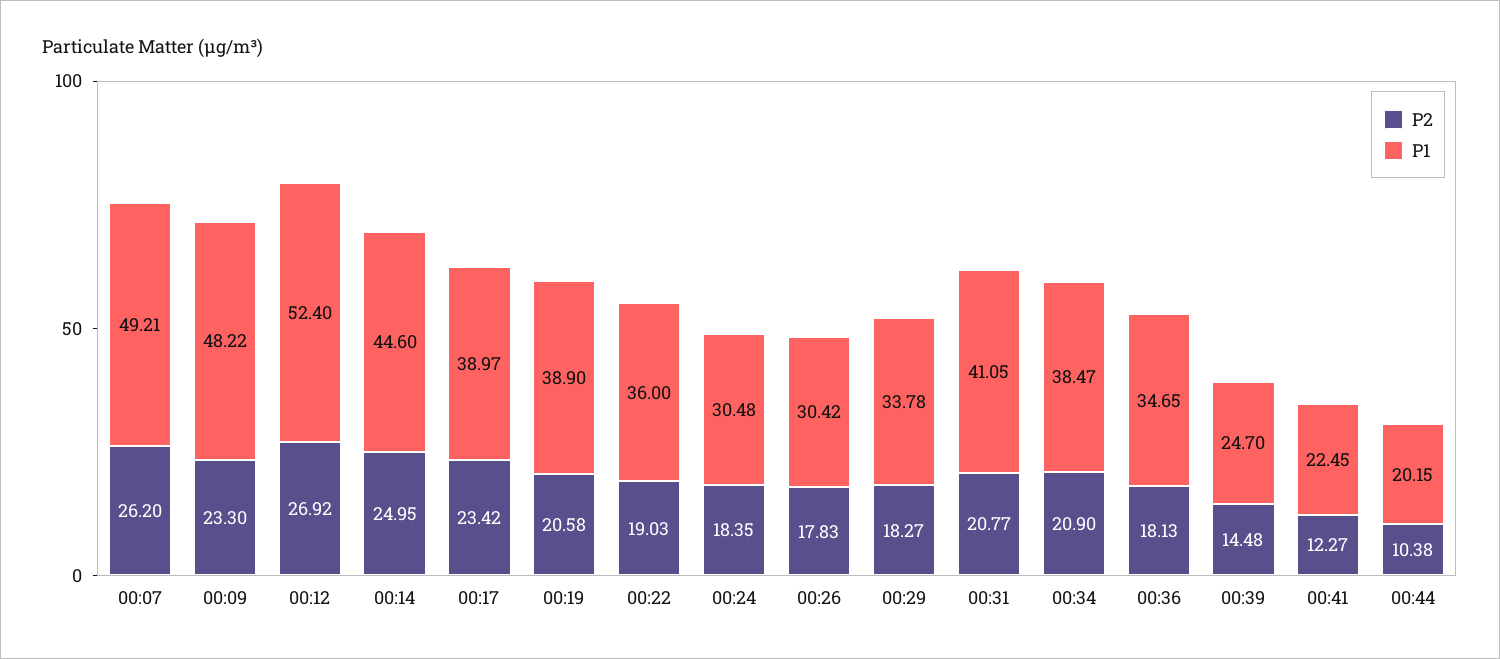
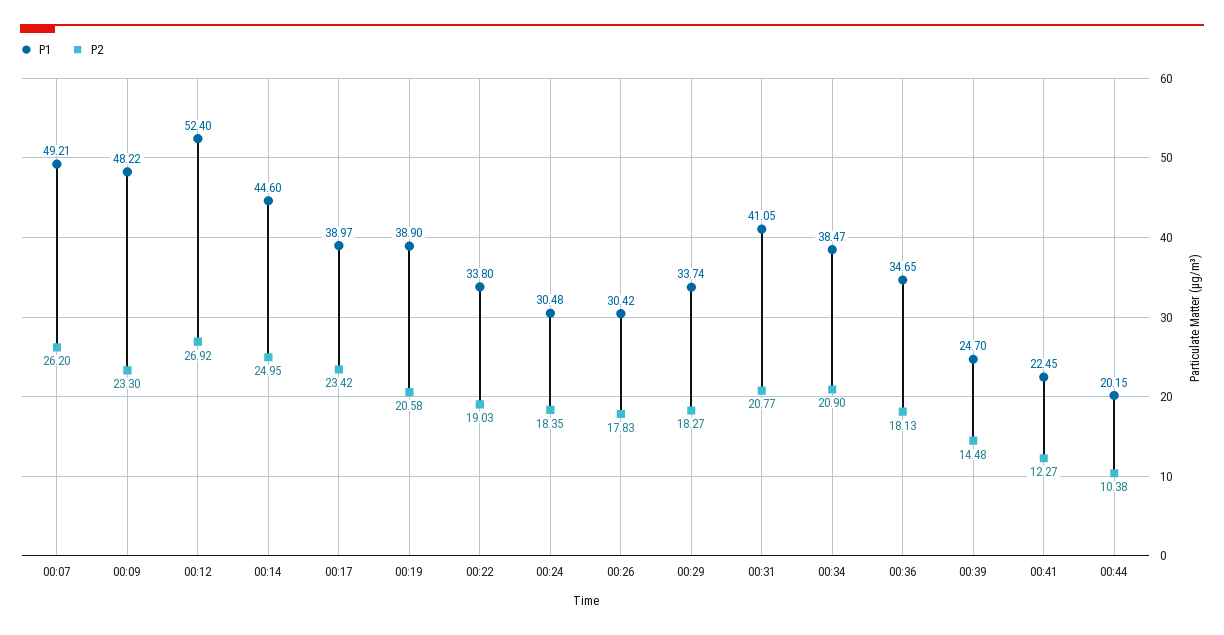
  {
    "P2": {
      "00:07": 26.2,
      "00:09": 23.3,
      "00:12": 26.92,
      "00:14": 24.95,
      "00:17": 23.42,
      "00:19": 20.58,
      "00:22": 19.03,
      "00:24": 18.35,
      "00:26": 17.83,
      "00:29": 18.27,
      "00:31": 20.77,
      "00:34": 20.9,
      "00:36": 18.13,
      "00:39": 14.48,
      "00:41": 12.27,
      "00:44": 10.38
    },
    "P1": {
      "00:07": 49.21,
      "00:09": 48.22,
      "00:12": 52.4,
      "00:14": 44.6,
      "00:17": 38.97,
      "00:19": 38.9,
-     "00:22": 36,
+     "00:22": 33.8,
      "00:24": 30.48,
      "00:26": 30.42,
-     "00:29": 33.78,
+     "00:29": 33.74,
      "00:31": 41.05,
      "00:34": 38.47,
      "00:36": 34.65,
      "00:39": 24.7,
      "00:41": 22.45,
      "00:44": 20.15
    }
  }

